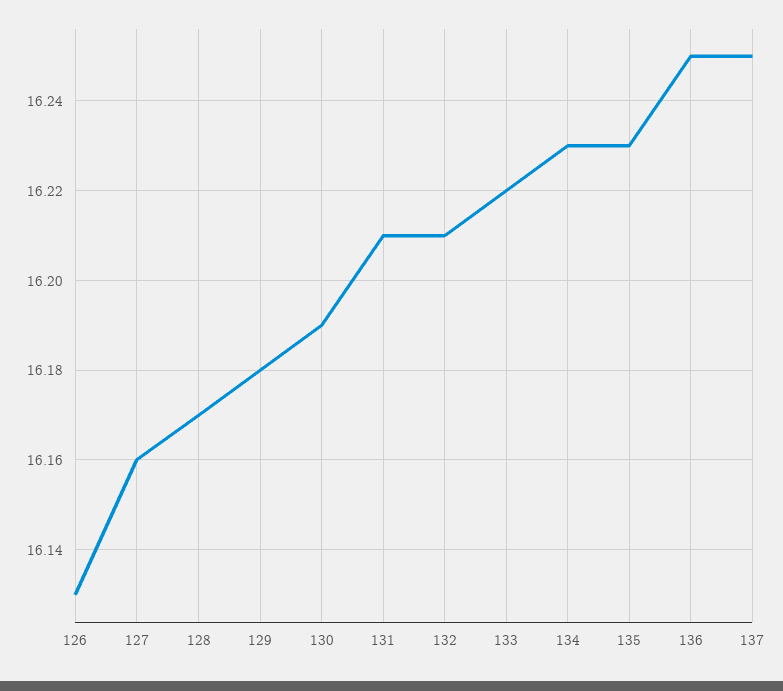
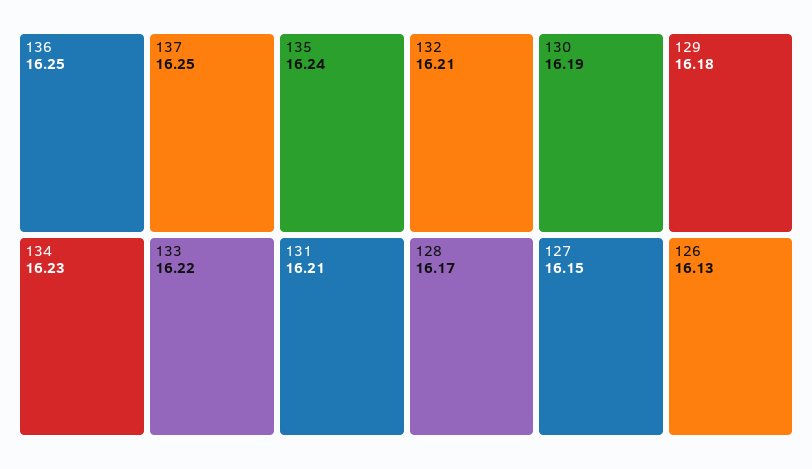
  {
    "126": 16.13,
-   "127": 16.16,
+   "127": 16.15,
    "128": 16.17,
    "129": 16.18,
    "130": 16.19,
    "131": 16.21,
    "132": 16.21,
    "133": 16.22,
    "134": 16.23,
-   "135": 16.23,
+   "135": 16.24,
    "136": 16.25,
    "137": 16.25
  }

